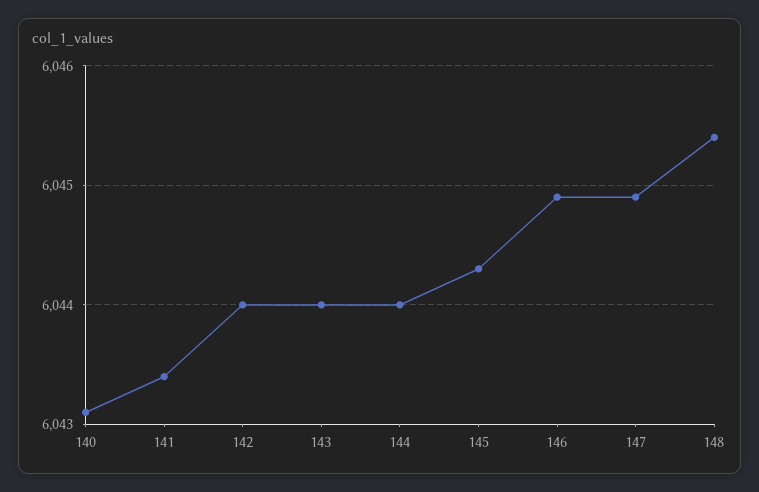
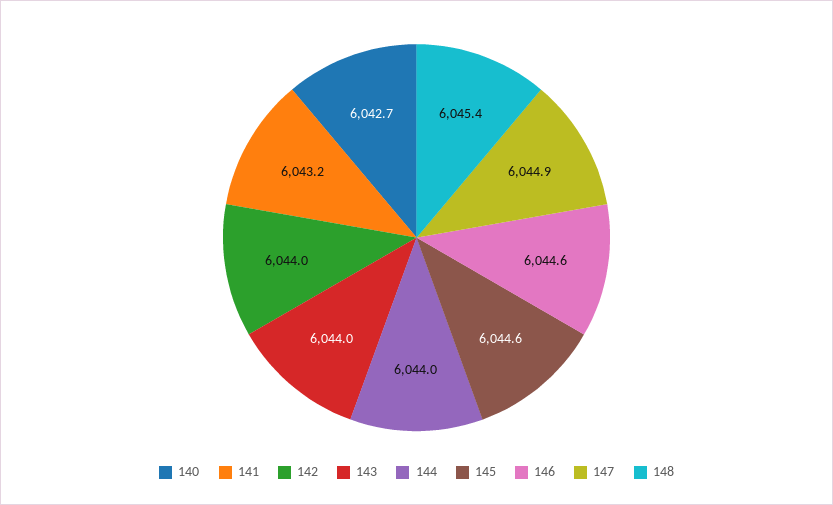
  {
-   "140": 6043.1,
+   "140": 6042.7,
-   "141": 6043.4,
+   "141": 6043.2,
    "142": 6044,
    "143": 6044,
    "144": 6044,
-   "145": 6044.3,
+   "145": 6044.6,
-   "146": 6044.9,
+   "146": 6044.6,
    "147": 6044.9,
    "148": 6045.4
  }

